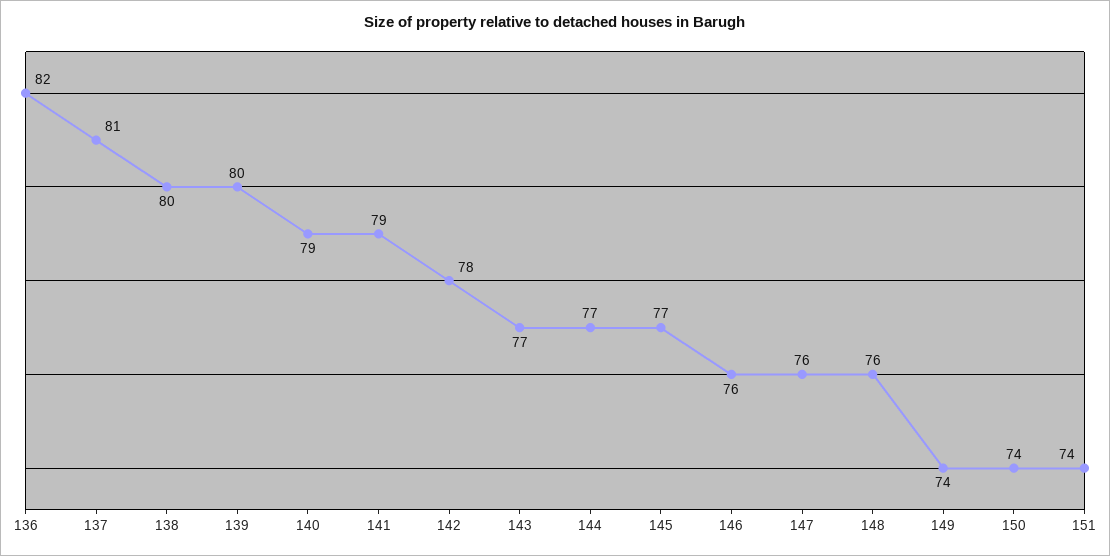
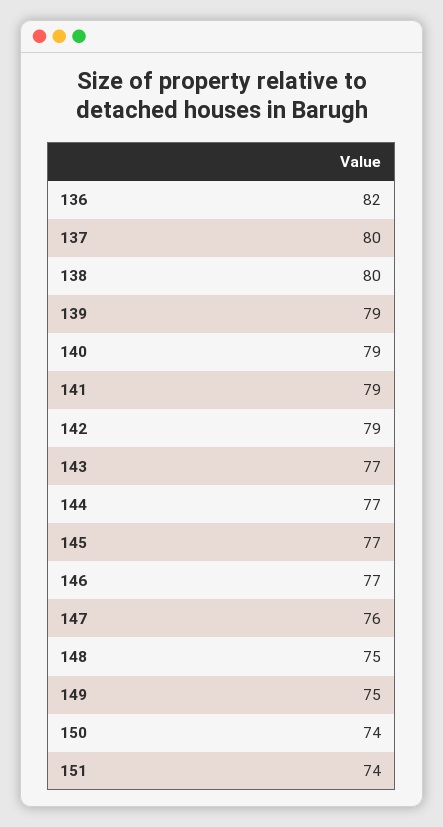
  {
    "136": 82,
-   "137": 81,
+   "137": 80,
    "138": 80,
-   "139": 80,
+   "139": 79,
    "140": 79,
    "141": 79,
-   "142": 78,
+   "142": 79,
    "143": 77,
    "144": 77,
    "145": 77,
-   "146": 76,
+   "146": 77,
    "147": 76,
-   "148": 76,
+   "148": 75,
-   "149": 74,
+   "149": 75,
    "150": 74,
    "151": 74
  }

